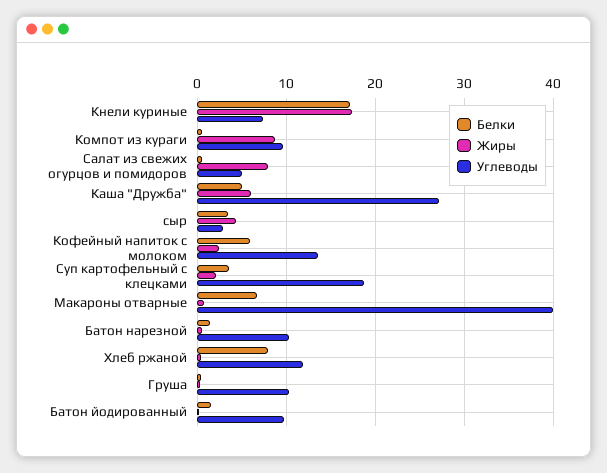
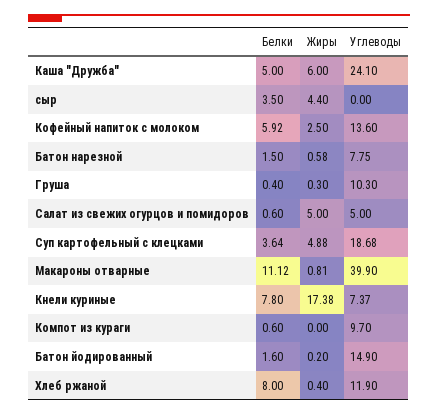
  {
    "Белки": {
-     "Кнели куриные": 17,
+     "Кнели куриные": 7.8,
      "Компот из кураги": 0.6,
      "Салат из свежих огурцов и помидоров": 0.6,
      "Каша \"Дружба\"": 5,
      "сыр": 3.5,
      "Кофейный напиток с молоком": 5.92,
      "Суп картофельный с клецками": 3.64,
-     "Макароны отварные": 7,
+     "Макароны отварные": 11.12,
      "Батон нарезной": 1.5,
      "Хлеб ржаной": 8,
      "Груша": 0.4,
      "Батон йодированный": 1.6
    },
    "Жиры": {
      "Кнели куриные": 17.38,
-     "Компот из кураги": 9,
+     "Компот из кураги": 0,
-     "Салат из свежих огурцов и помидоров": 8,
+     "Салат из свежих огурцов и помидоров": 5,
      "Каша \"Дружба\"": 6,
      "сыр": 4.4,
      "Кофейный напиток с молоком": 2.5,
-     "Суп картофельный с клецками": 2,
+     "Суп картофельный с клецками": 4.88,
      "Макароны отварные": 0.81,
      "Батон нарезной": 0.58,
      "Хлеб ржаной": 0.4,
      "Груша": 0.3,
      "Батон йодированный": 0.2
    },
    "Углеводы": {
      "Кнели куриные": 7.37,
      "Компот из кураги": 9.7,
      "Салат из свежих огурцов и помидоров": 5,
-     "Каша \"Дружба\"": 27,
+     "Каша \"Дружба\"": 24.1,
-     "сыр": 3,
+     "сыр": 0,
      "Кофейный напиток с молоком": 13.6,
      "Суп картофельный с клецками": 18.68,
      "Макароны отварные": 39.9,
-     "Батон нарезной": 10,
+     "Батон нарезной": 7.75,
      "Хлеб ржаной": 11.9,
      "Груша": 10.3,
-     "Батон йодированный": 10
+     "Батон йодированный": 14.9
    }
  }

